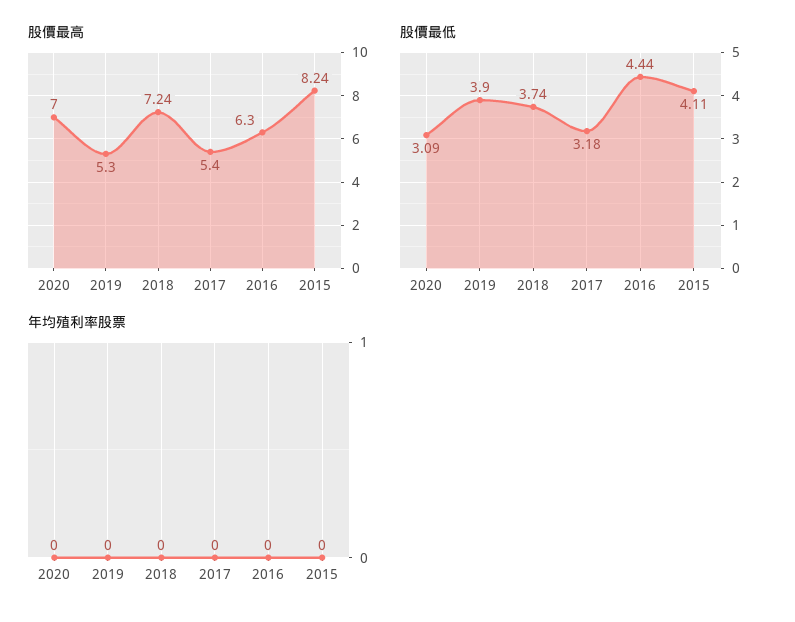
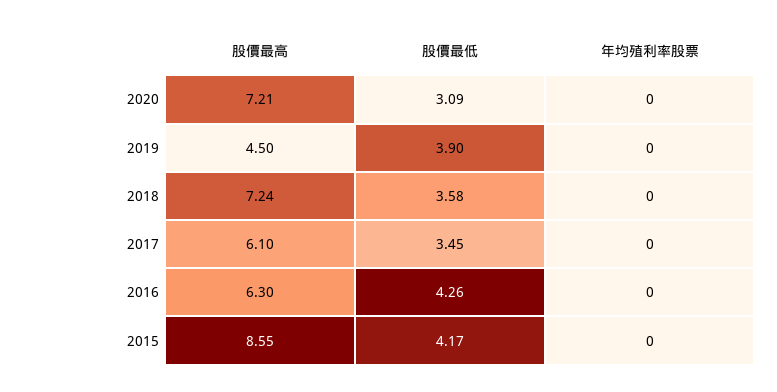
  {
    "股價最高": {
-     "2020": 7,
+     "2020": 7.21,
-     "2019": 5.3,
+     "2019": 4.5,
      "2018": 7.24,
-     "2017": 5.4,
+     "2017": 6.1,
      "2016": 6.3,
-     "2015": 8.24
+     "2015": 8.55
    },
    "股價最低": {
      "2020": 3.09,
      "2019": 3.9,
-     "2018": 3.74,
+     "2018": 3.58,
-     "2017": 3.18,
+     "2017": 3.45,
-     "2016": 4.44,
+     "2016": 4.26,
-     "2015": 4.11
+     "2015": 4.17
    },
    "年均殖利率股票": {
      "2020": 0,
      "2019": 0,
      "2018": 0,
      "2017": 0,
      "2016": 0,
      "2015": 0
    }
  }

